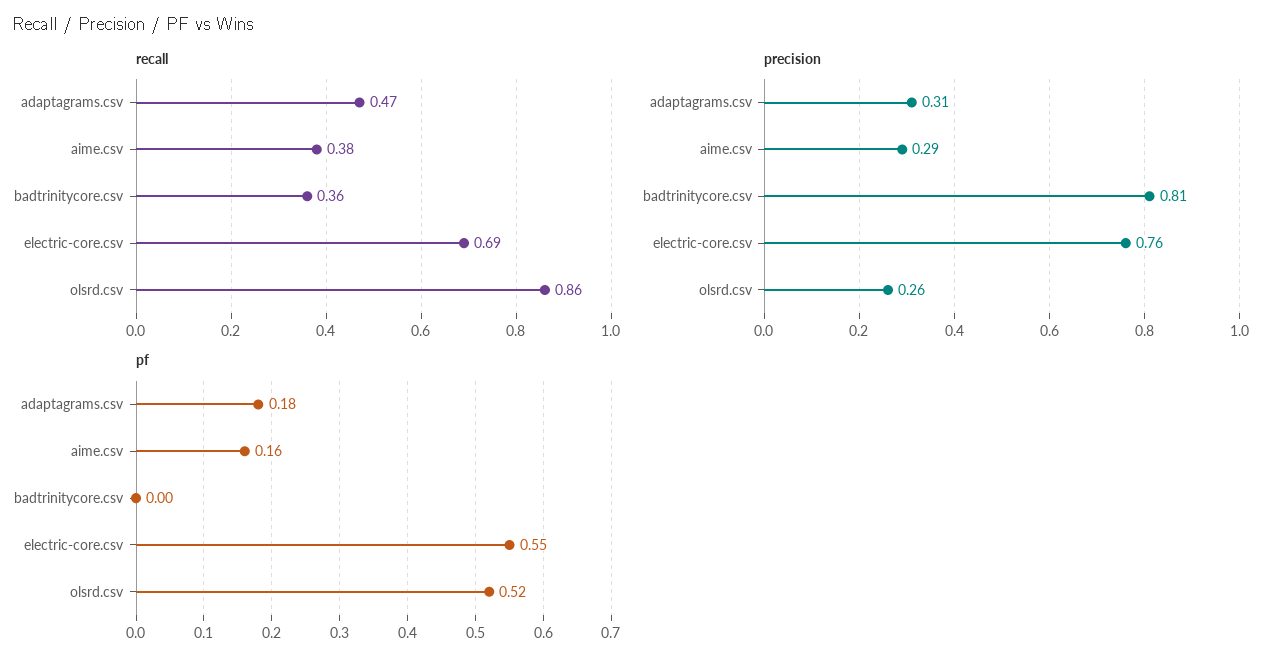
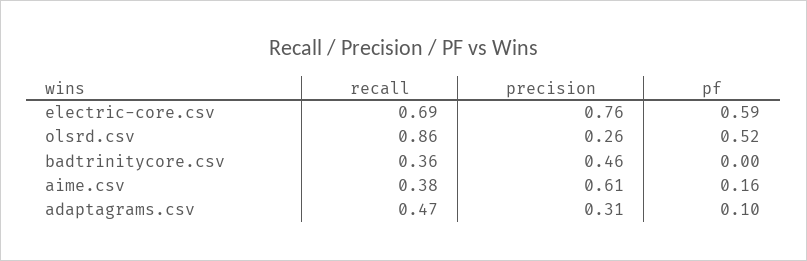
  {
    "recall": {
      "adaptagrams.csv": 0.47,
      "aime.csv": 0.38,
      "badtrinitycore.csv": 0.36,
      "electric-core.csv": 0.69,
      "olsrd.csv": 0.86
    },
    "precision": {
      "adaptagrams.csv": 0.31,
-     "aime.csv": 0.29,
+     "aime.csv": 0.61,
-     "badtrinitycore.csv": 0.81,
+     "badtrinitycore.csv": 0.46,
      "electric-core.csv": 0.76,
      "olsrd.csv": 0.26
    },
    "pf": {
-     "adaptagrams.csv": 0.18,
+     "adaptagrams.csv": 0.1,
      "aime.csv": 0.16,
      "badtrinitycore.csv": 0,
-     "electric-core.csv": 0.55,
+     "electric-core.csv": 0.59,
      "olsrd.csv": 0.52
    }
  }

